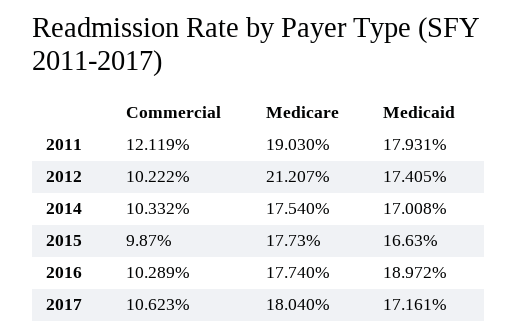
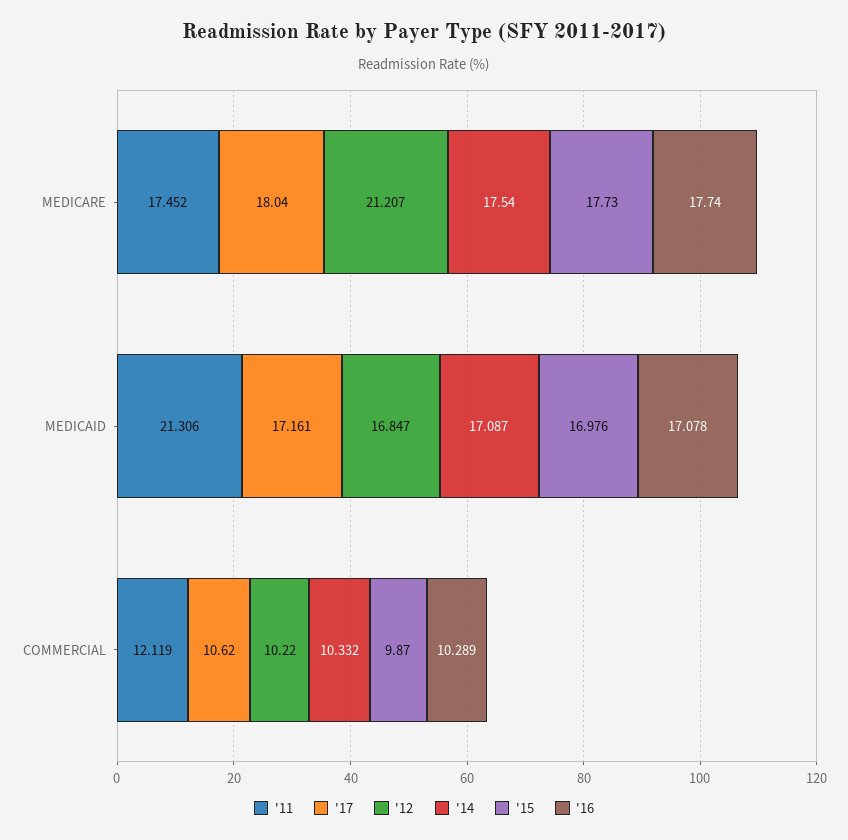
  {
    "2011": {
      "Commercial": 12.119,
-     "Medicare": 19.03,
+     "Medicare": 17.452,
-     "Medicaid": 17.931
+     "Medicaid": 21.306
    },
    "2012": {
-     "Commercial": 10.222,
+     "Commercial": 10.22,
      "Medicare": 21.207,
-     "Medicaid": 17.405
+     "Medicaid": 16.847
    },
    "2014": {
      "Commercial": 10.332,
      "Medicare": 17.54,
-     "Medicaid": 17.008
+     "Medicaid": 17.087
    },
    "2015": {
      "Commercial": 9.87,
      "Medicare": 17.73,
-     "Medicaid": 16.63
+     "Medicaid": 16.976
    },
    "2016": {
      "Commercial": 10.289,
      "Medicare": 17.74,
-     "Medicaid": 18.972
+     "Medicaid": 17.078
    },
    "2017": {
-     "Commercial": 10.623,
+     "Commercial": 10.62,
      "Medicare": 18.04,
      "Medicaid": 17.161
    }
  }

